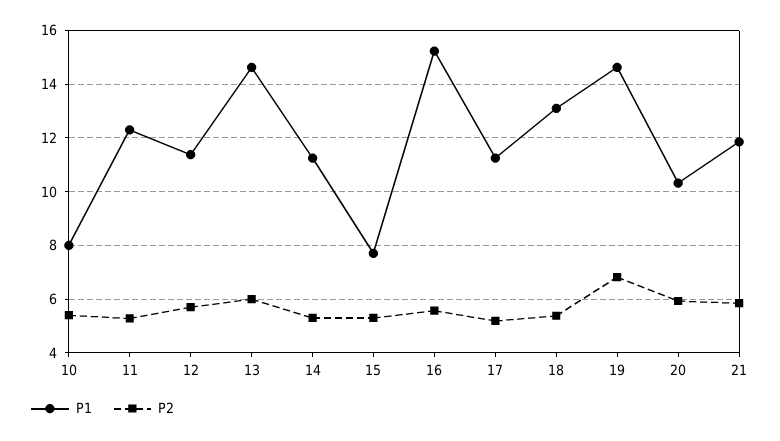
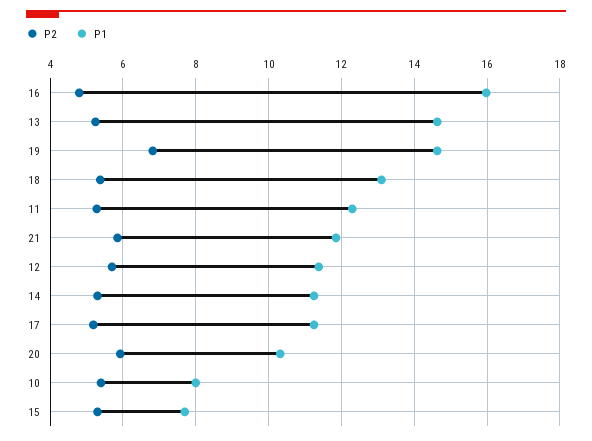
  {
    "P1": {
      "10": 8,
      "11": 12.4,
      "12": 11.4,
      "13": 14.6,
      "14": 11.2,
      "15": 7.8,
-     "16": 15.25,
+     "16": 16,
      "17": 11.2,
      "18": 13.2,
      "19": 14.6,
      "20": 10.4,
      "21": 11.8
    },
    "P2": {
      "10": 5.4,
      "11": 5.2,
      "12": 5.8,
-     "13": 6,
+     "13": 5.2,
      "14": 5.4,
      "15": 5.4,
-     "16": 5.5,
+     "16": 4.8,
      "17": 5.2,
      "18": 5.4,
      "19": 6.8,
      "20": 6,
      "21": 5.8
    }
  }

